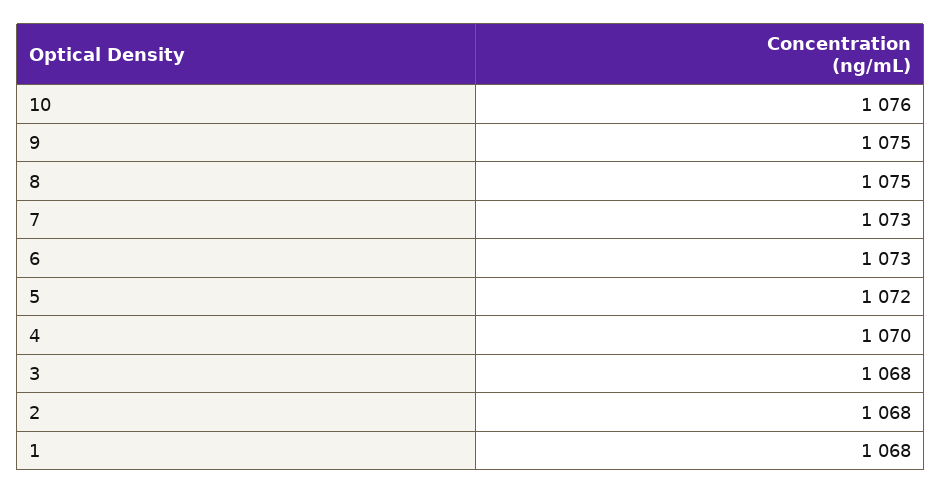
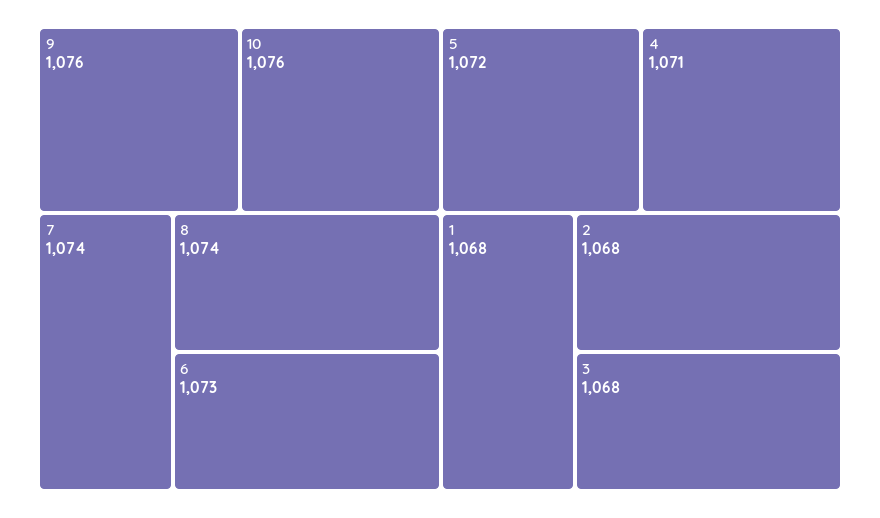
  {
    "10": 1076,
-   "9": 1075,
+   "9": 1076,
-   "8": 1075,
+   "8": 1074,
-   "7": 1073,
+   "7": 1074,
    "6": 1073,
    "5": 1072,
-   "4": 1070,
+   "4": 1071,
    "3": 1068,
    "2": 1068,
    "1": 1068
  }

